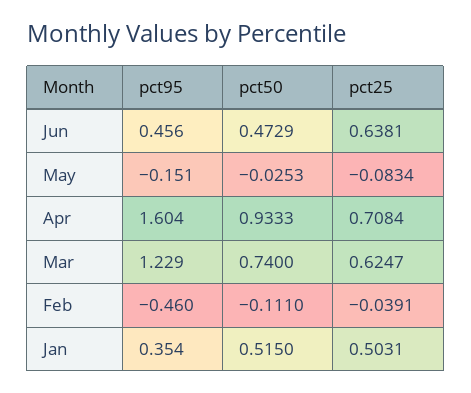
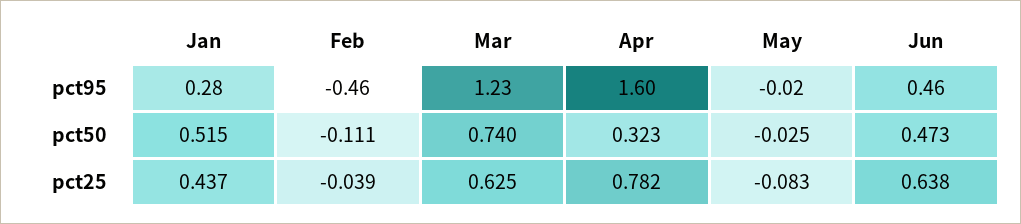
  {
    "pct95": {
      "Jun": 0.456,
-     "May": -0.151,
+     "May": -0.02,
      "Apr": 1.604,
      "Mar": 1.229,
      "Feb": -0.46,
-     "Jan": 0.354
+     "Jan": 0.28
    },
    "pct50": {
      "Jun": 0.4729,
      "May": -0.0253,
-     "Apr": 0.9333,
+     "Apr": 0.323,
      "Mar": 0.74,
      "Feb": -0.111,
      "Jan": 0.515
    },
    "pct25": {
      "Jun": 0.6381,
      "May": -0.0834,
-     "Apr": 0.7084,
+     "Apr": 0.782,
      "Mar": 0.6247,
      "Feb": -0.0391,
-     "Jan": 0.5031
+     "Jan": 0.437
    }
  }

